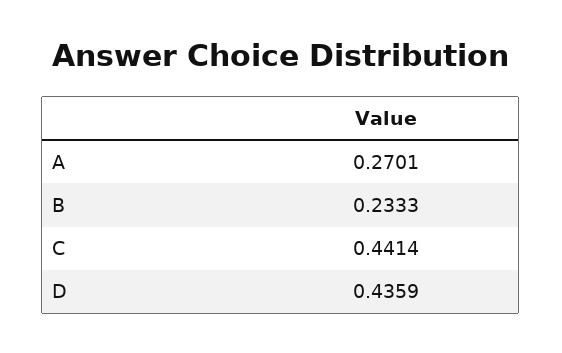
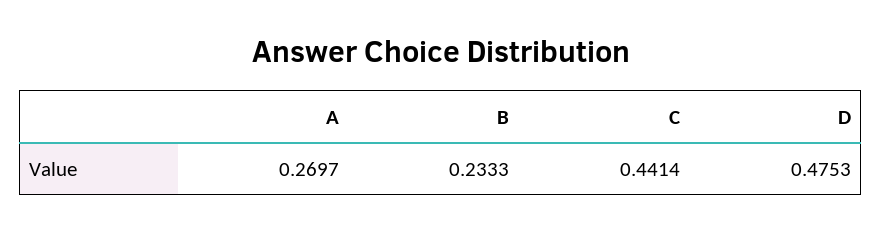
  {
-   "A": 0.2701,
+   "A": 0.2697,
    "B": 0.2333,
    "C": 0.4414,
-   "D": 0.4359
+   "D": 0.4753
  }

